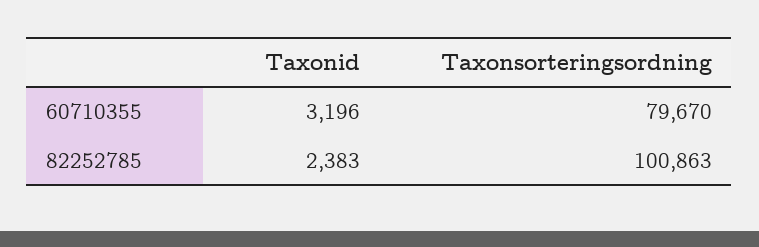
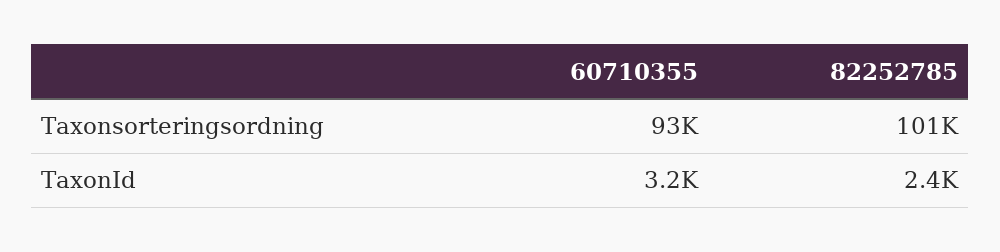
  {
    "Taxonid": {
      "60710355": 3196,
      "82252785": 2383
    },
    "Taxonsorteringsordning": {
-     "60710355": 79670,
+     "60710355": 93000,
      "82252785": 100863
    }
  }

